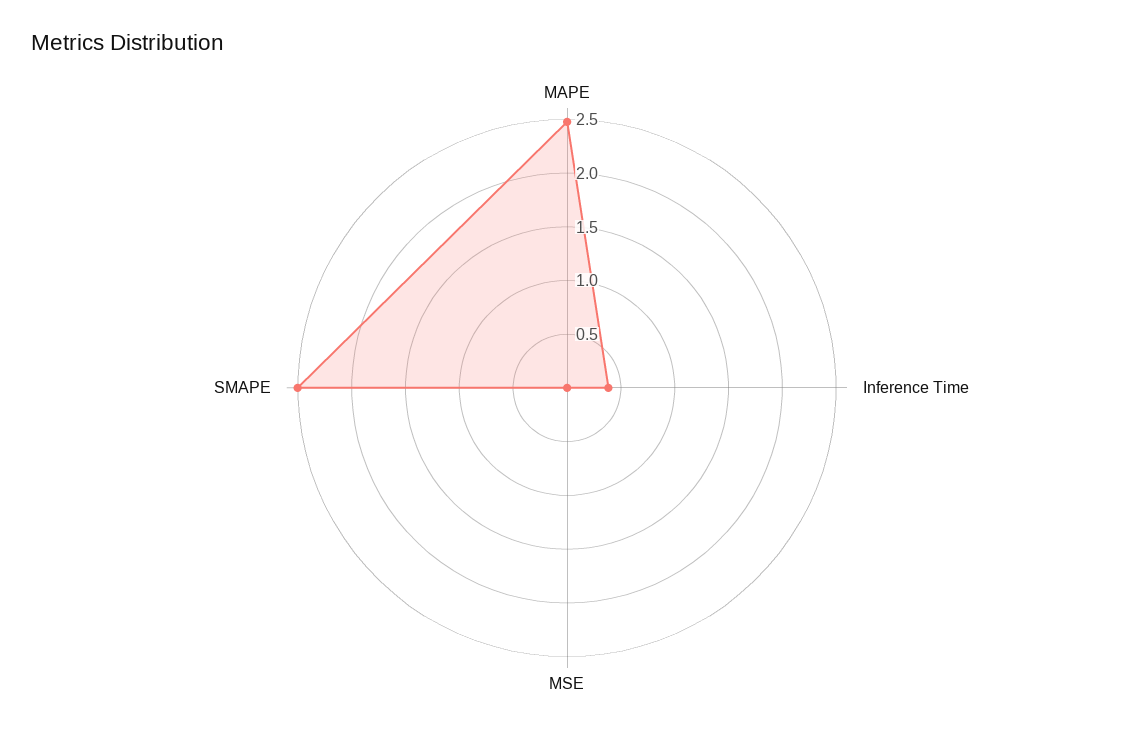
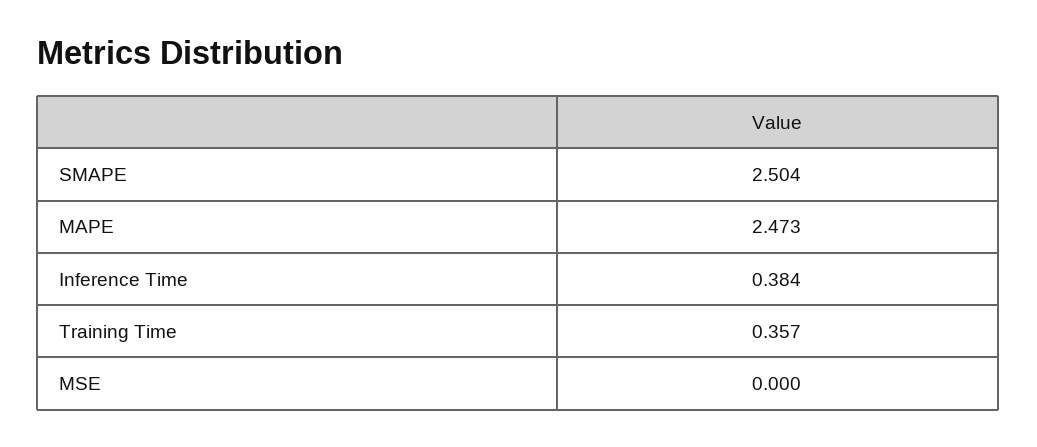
  {
    "MAPE": 2.473,
    "Inference Time": 0.384,
    "MSE": 0,
-   "SMAPE": 2.504
+   "SMAPE": 2.504,
+   "Training Time": 0.357
  }

